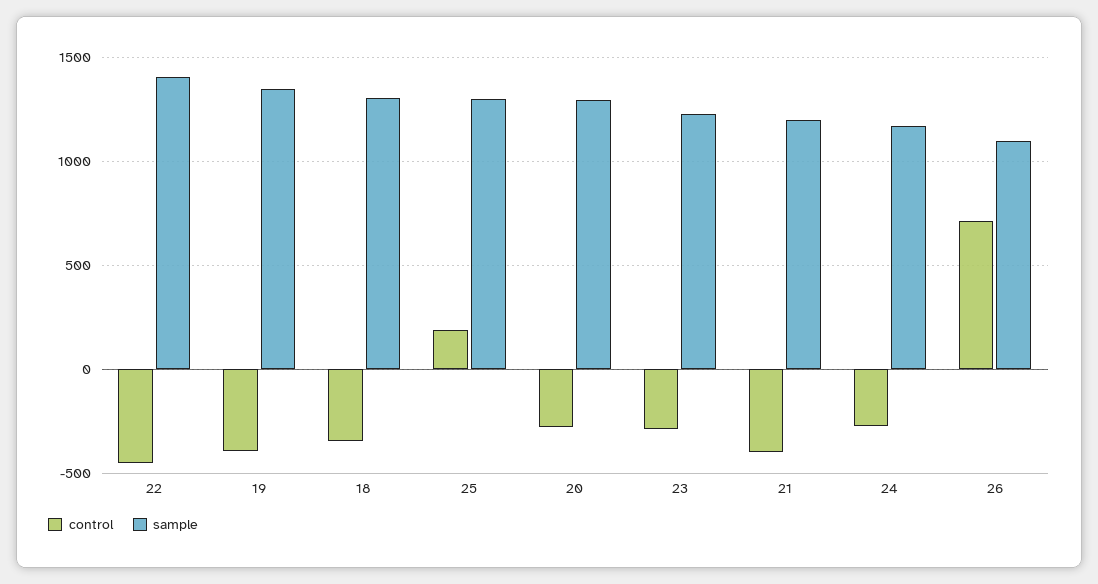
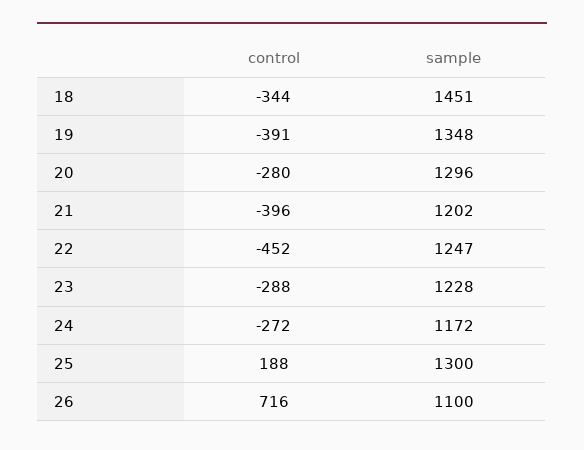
  {
    "control": {
      "22": -452,
      "19": -391,
      "18": -344,
      "25": 188,
      "20": -280,
      "23": -288,
      "21": -396,
      "24": -272,
      "26": 716
    },
    "sample": {
-     "22": 1400,
+     "22": 1247,
      "19": 1348,
-     "18": 1300,
+     "18": 1451,
      "25": 1300,
      "20": 1296,
      "23": 1228,
      "21": 1202,
      "24": 1172,
      "26": 1100
    }
  }

